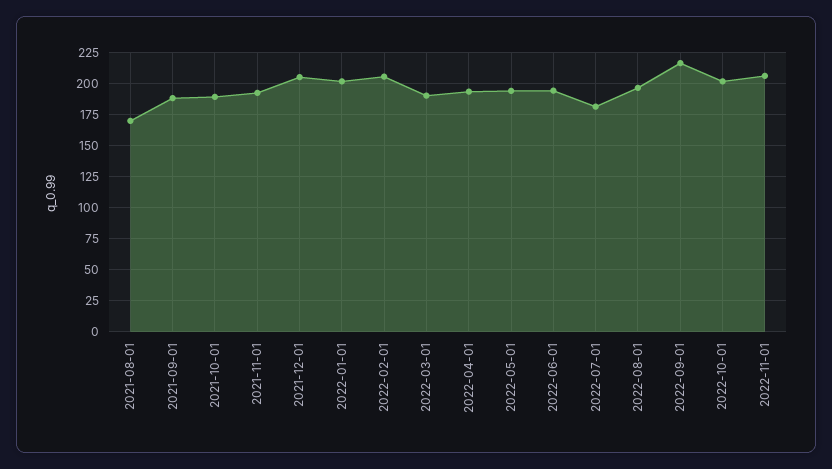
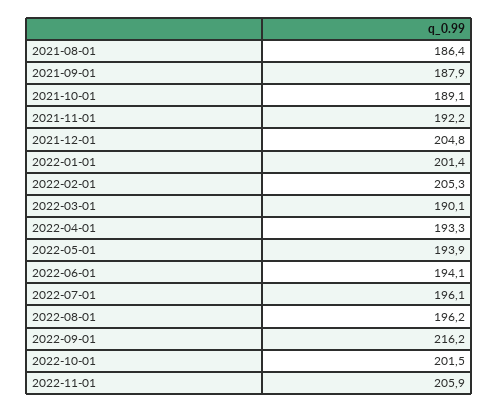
  {
-   "2021-08-01": 170,
+   "2021-08-01": 186.4,
    "2021-09-01": 187.9,
    "2021-10-01": 189.1,
    "2021-11-01": 192.2,
    "2021-12-01": 204.8,
    "2022-01-01": 201.4,
    "2022-02-01": 205.3,
    "2022-03-01": 190.1,
    "2022-04-01": 193.3,
    "2022-05-01": 193.9,
    "2022-06-01": 194.1,
-   "2022-07-01": 180,
+   "2022-07-01": 196.1,
    "2022-08-01": 196.2,
    "2022-09-01": 216.2,
    "2022-10-01": 201.5,
    "2022-11-01": 205.9
  }

